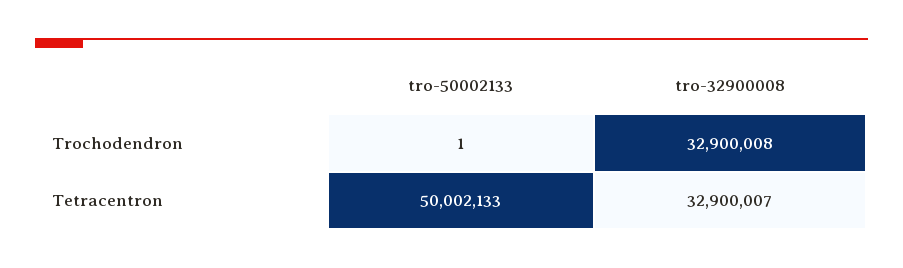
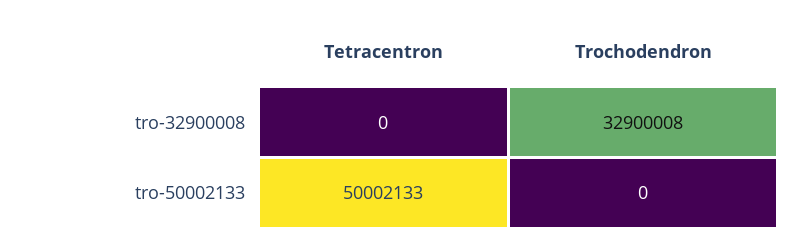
  {
    "tro-50002133": {
-     "Trochodendron": 1,
+     "Trochodendron": 0,
      "Tetracentron": 50002133
    },
    "tro-32900008": {
      "Trochodendron": 32900008,
-     "Tetracentron": 32900007
+     "Tetracentron": 0
    }
  }

